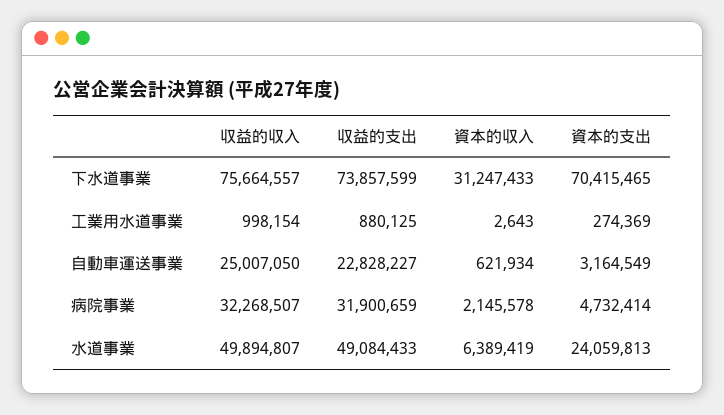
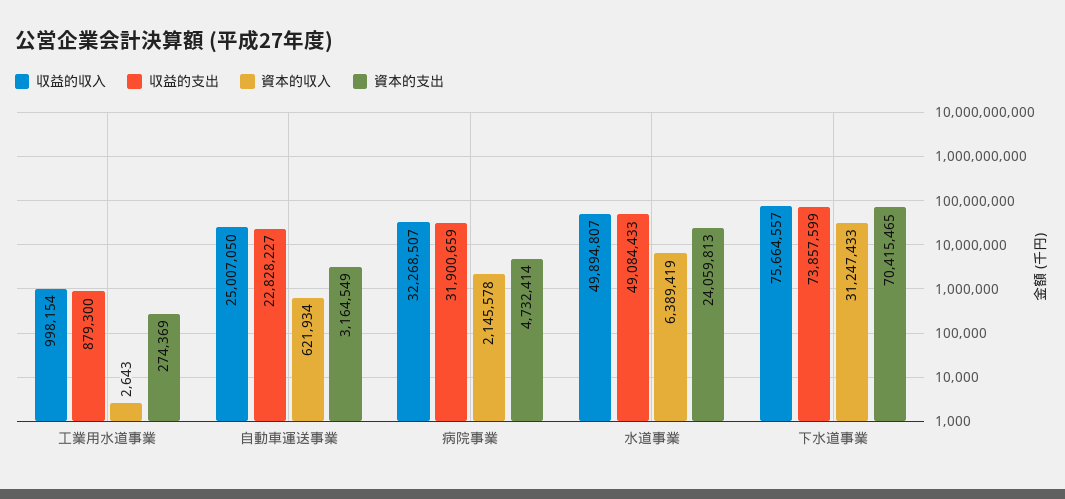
  {
    "収益的収入": {
      "下水道事業": 75664557,
      "工業用水道事業": 998154,
      "自動車運送事業": 25007050,
      "病院事業": 32268507,
      "水道事業": 49894807
    },
    "収益的支出": {
      "下水道事業": 73857599,
-     "工業用水道事業": 880125,
+     "工業用水道事業": 879300,
      "自動車運送事業": 22828227,
      "病院事業": 31900659,
      "水道事業": 49084433
    },
    "資本的収入": {
      "下水道事業": 31247433,
      "工業用水道事業": 2643,
      "自動車運送事業": 621934,
      "病院事業": 2145578,
      "水道事業": 6389419
    },
    "資本的支出": {
      "下水道事業": 70415465,
      "工業用水道事業": 274369,
      "自動車運送事業": 3164549,
      "病院事業": 4732414,
      "水道事業": 24059813
    }
  }

